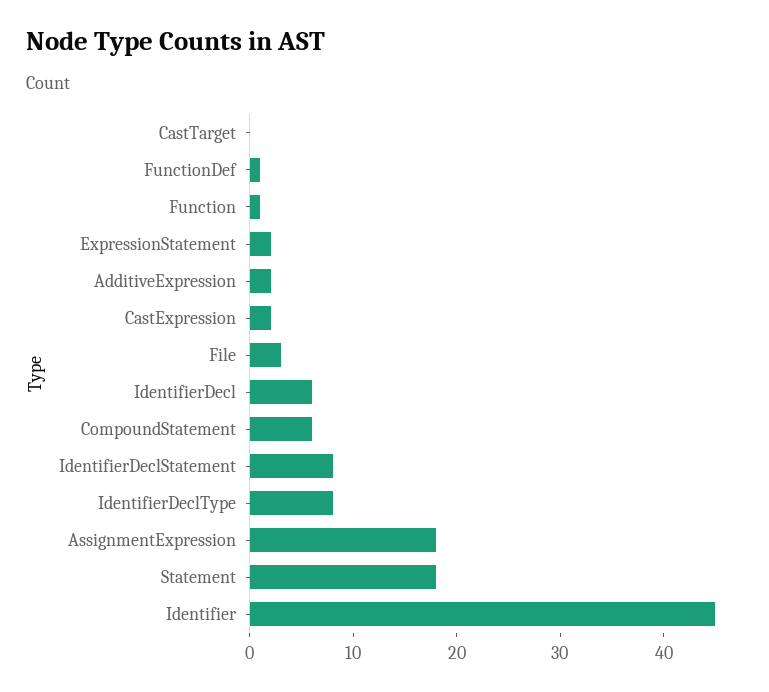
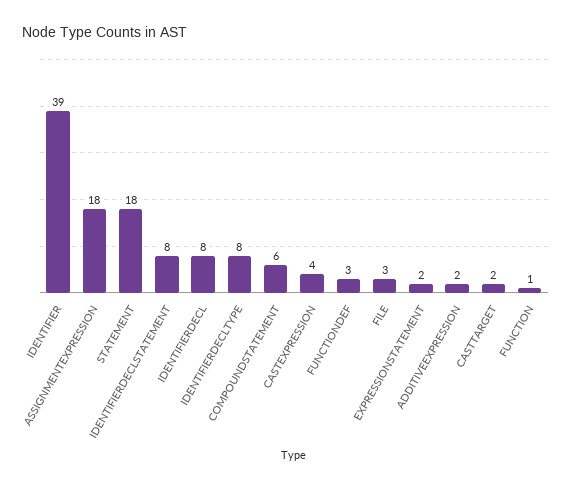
  {
-   "CastTarget": 0,
+   "CastTarget": 2,
-   "FunctionDef": 1,
+   "FunctionDef": 3,
    "Function": 1,
    "ExpressionStatement": 2,
    "AdditiveExpression": 2,
-   "CastExpression": 2,
+   "CastExpression": 4,
    "File": 3,
-   "IdentifierDecl": 6,
+   "IdentifierDecl": 8,
    "CompoundStatement": 6,
    "IdentifierDeclStatement": 8,
    "IdentifierDeclType": 8,
    "AssignmentExpression": 18,
    "Statement": 18,
-   "Identifier": 45
+   "Identifier": 39
  }

